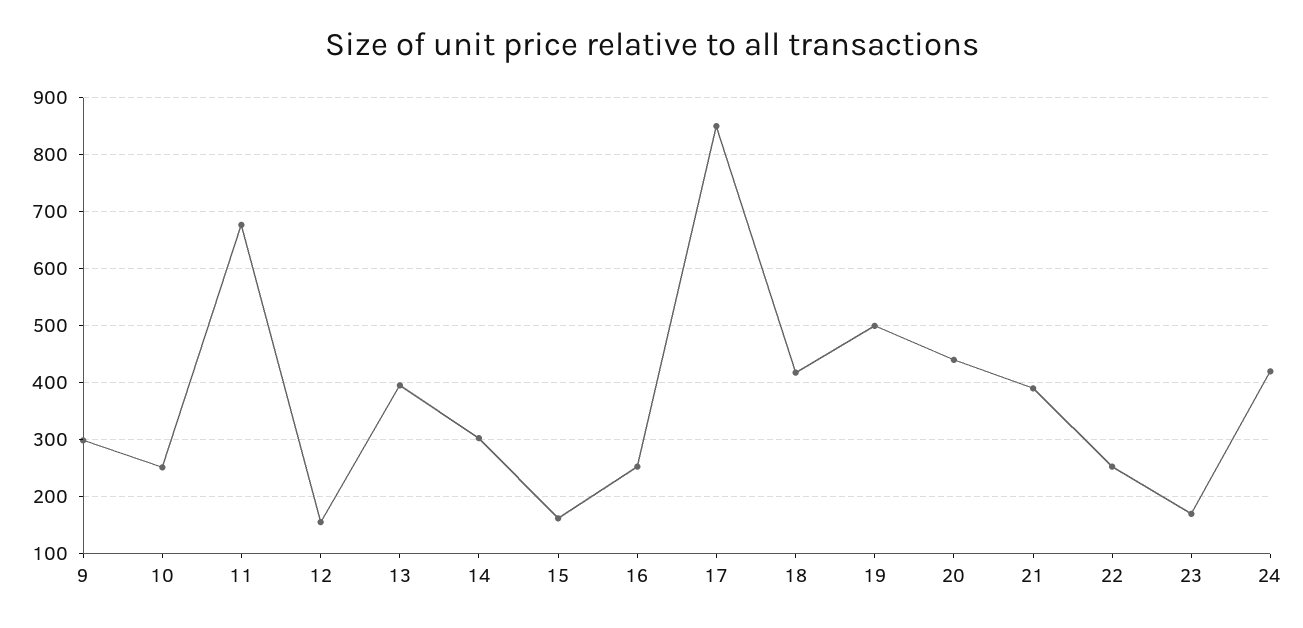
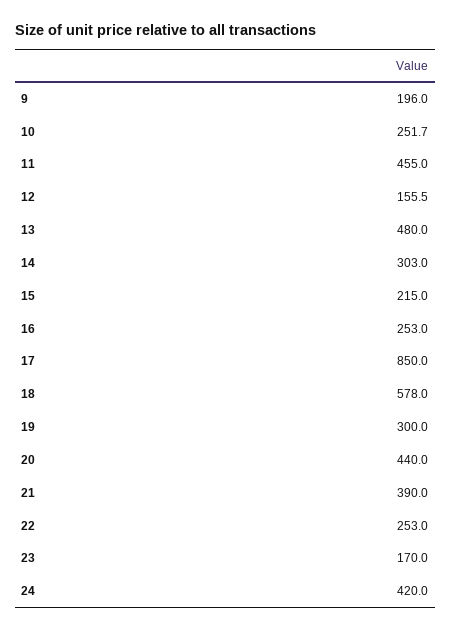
  {
-   "9": 300,
+   "9": 196,
    "10": 251.7,
-   "11": 680,
+   "11": 455,
    "12": 155.5,
-   "13": 400,
+   "13": 480,
    "14": 303,
-   "15": 160,
+   "15": 215,
    "16": 253,
    "17": 850,
-   "18": 420,
+   "18": 578,
-   "19": 500,
+   "19": 300,
    "20": 440,
    "21": 390,
    "22": 253,
    "23": 170,
    "24": 420
  }

